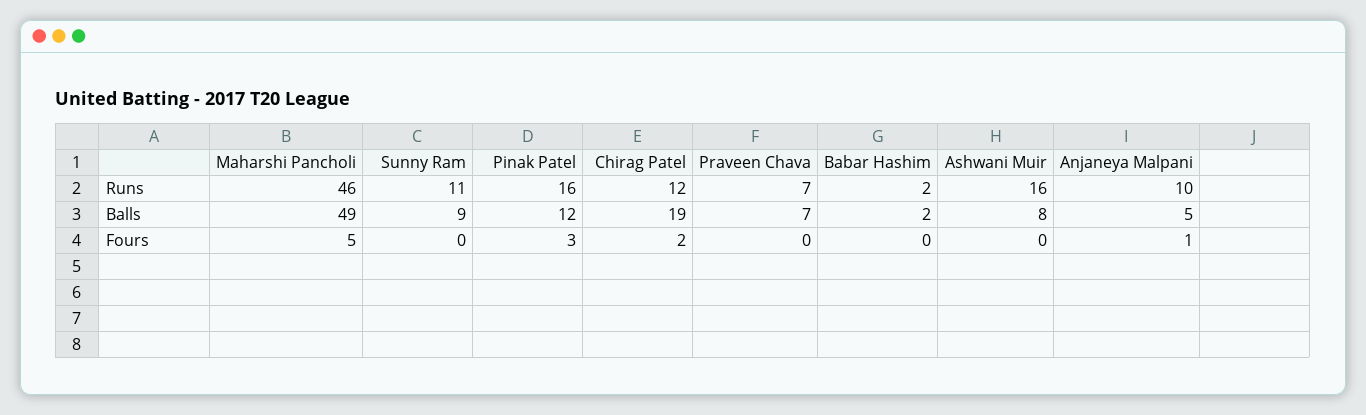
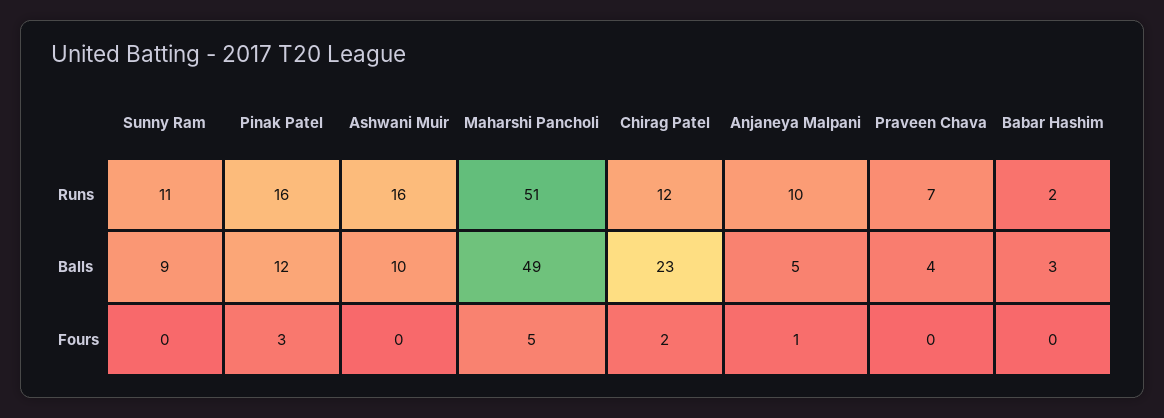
  {
    "Maharshi Pancholi": {
-     "Runs": 46,
+     "Runs": 51,
      "Balls": 49,
      "Fours": 5
    },
    "Sunny Ram": {
      "Runs": 11,
      "Balls": 9,
      "Fours": 0
    },
    "Pinak Patel": {
      "Runs": 16,
      "Balls": 12,
      "Fours": 3
    },
    "Chirag Patel": {
      "Runs": 12,
-     "Balls": 19,
+     "Balls": 23,
      "Fours": 2
    },
    "Praveen Chava": {
      "Runs": 7,
-     "Balls": 7,
+     "Balls": 4,
      "Fours": 0
    },
    "Babar Hashim": {
      "Runs": 2,
-     "Balls": 2,
+     "Balls": 3,
      "Fours": 0
    },
    "Ashwani Muir": {
      "Runs": 16,
-     "Balls": 8,
+     "Balls": 10,
      "Fours": 0
    },
    "Anjaneya Malpani": {
      "Runs": 10,
      "Balls": 5,
      "Fours": 1
    }
  }

